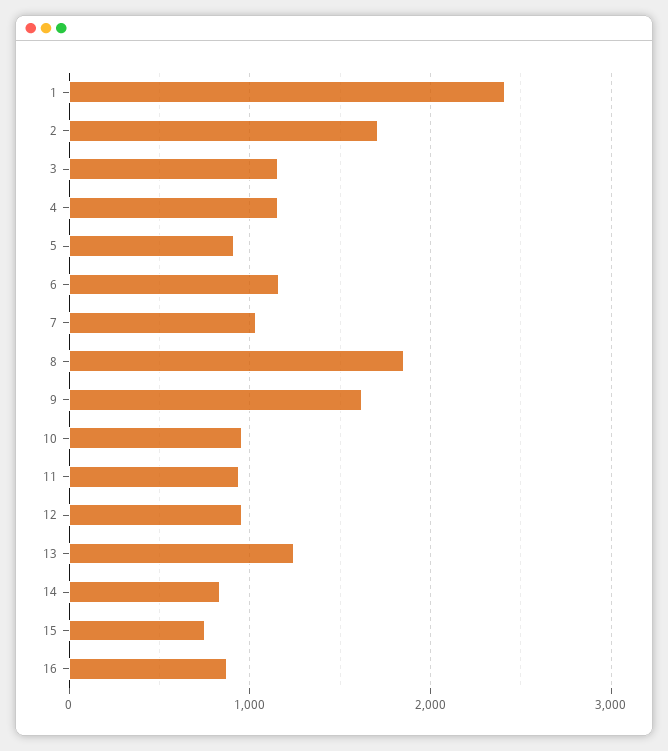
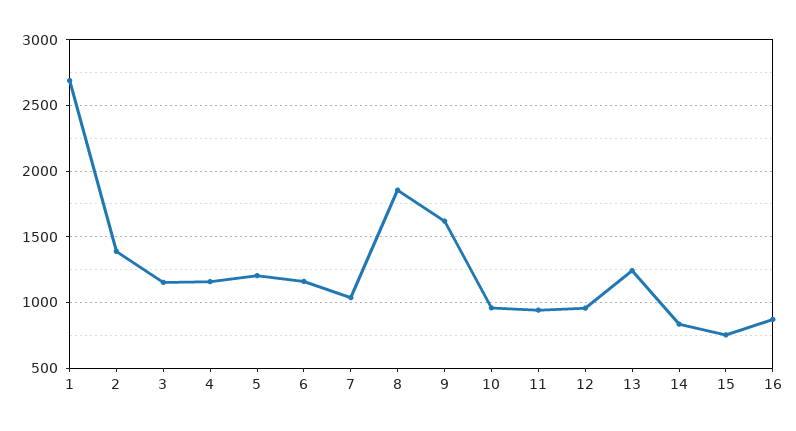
  {
-   "1": 2400,
+   "1": 2700,
-   "2": 1700,
+   "2": 1400,
    "3": 1150,
    "4": 1150,
-   "5": 900,
+   "5": 1200,
    "6": 1150,
    "7": 1050,
    "8": 1850,
    "9": 1600,
    "10": 950,
    "11": 950,
    "12": 950,
    "13": 1250,
    "14": 850,
    "15": 750,
    "16": 850
  }

